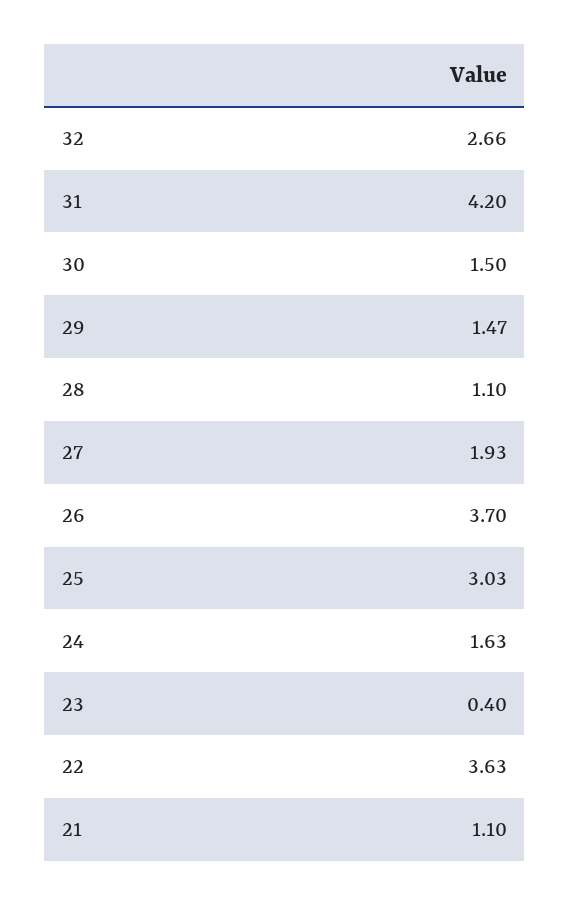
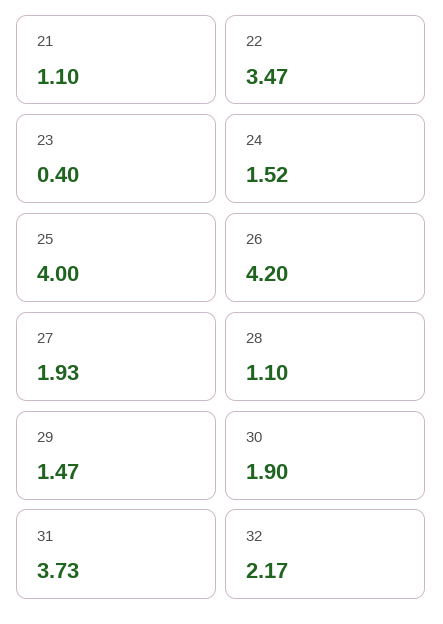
  {
-   "32": 2.66,
+   "32": 2.17,
-   "31": 4.2,
+   "31": 3.73,
-   "30": 1.5,
+   "30": 1.9,
    "29": 1.47,
    "28": 1.1,
    "27": 1.93,
-   "26": 3.7,
+   "26": 4.2,
-   "25": 3.03,
+   "25": 4,
-   "24": 1.63,
+   "24": 1.52,
    "23": 0.4,
-   "22": 3.63,
+   "22": 3.47,
    "21": 1.1
  }

